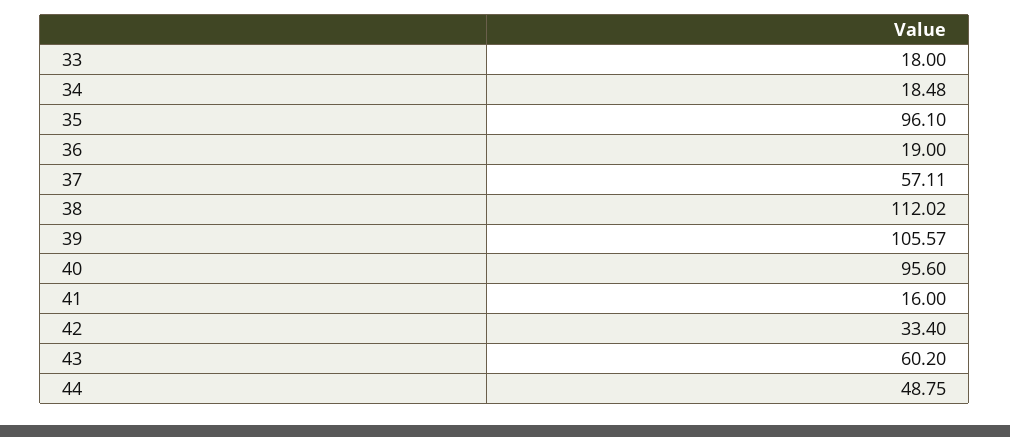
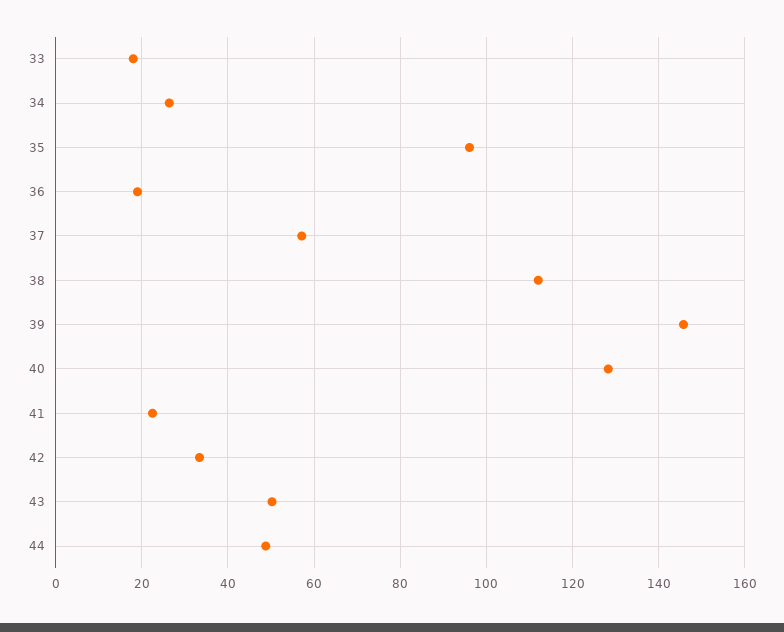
  {
    "33": 18,
-   "34": 18.48,
+   "34": 26,
    "35": 96.1,
    "36": 19,
    "37": 57.11,
    "38": 112.02,
-   "39": 105.57,
+   "39": 146,
-   "40": 95.6,
+   "40": 128,
-   "41": 16,
+   "41": 22,
    "42": 33.4,
-   "43": 60.2,
+   "43": 50,
    "44": 48.75
  }

